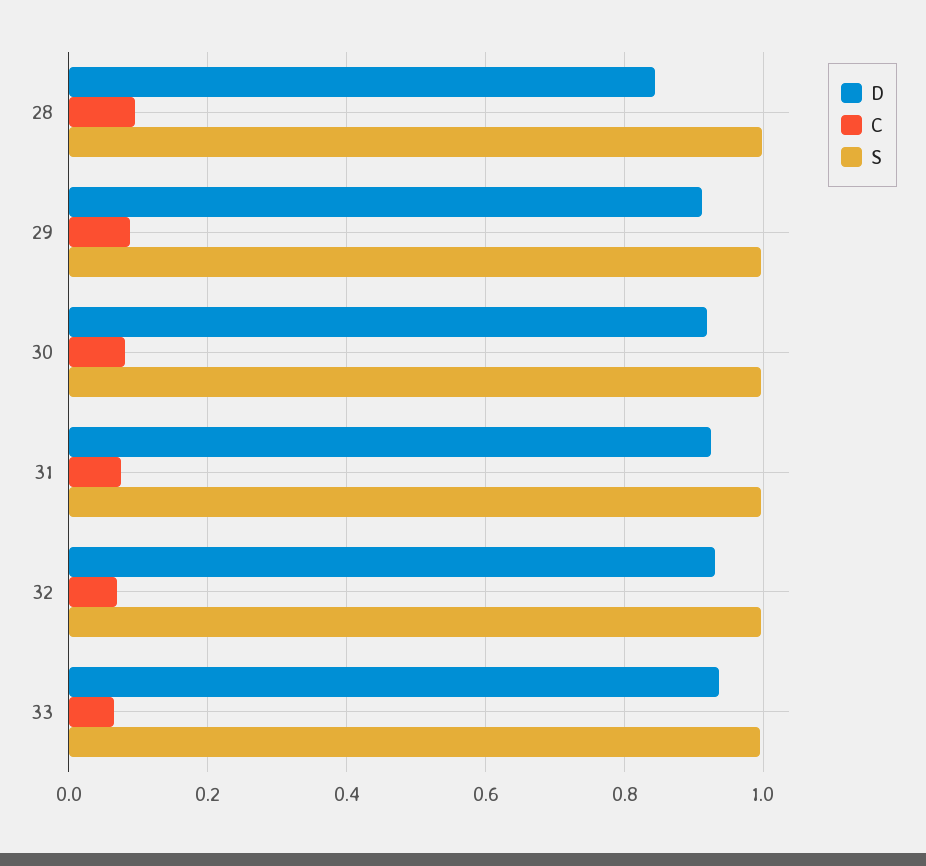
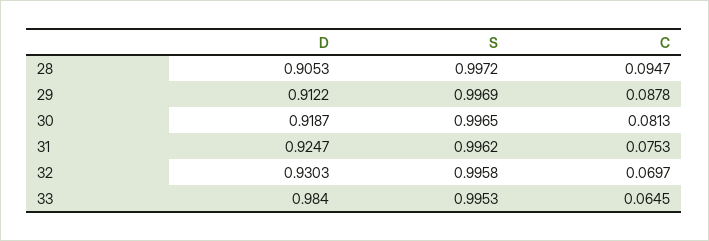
  {
    "D": {
-     "28": 0.84,
+     "28": 0.9053,
      "29": 0.9122,
      "30": 0.9187,
      "31": 0.9247,
      "32": 0.9303,
-     "33": 0.94
+     "33": 0.984
    },
    "C": {
      "28": 0.0947,
      "29": 0.0878,
      "30": 0.0813,
      "31": 0.0753,
      "32": 0.0697,
      "33": 0.0645
    },
    "S": {
      "28": 0.9972,
      "29": 0.9969,
      "30": 0.9965,
      "31": 0.9962,
      "32": 0.9958,
      "33": 0.9953
    }
  }

